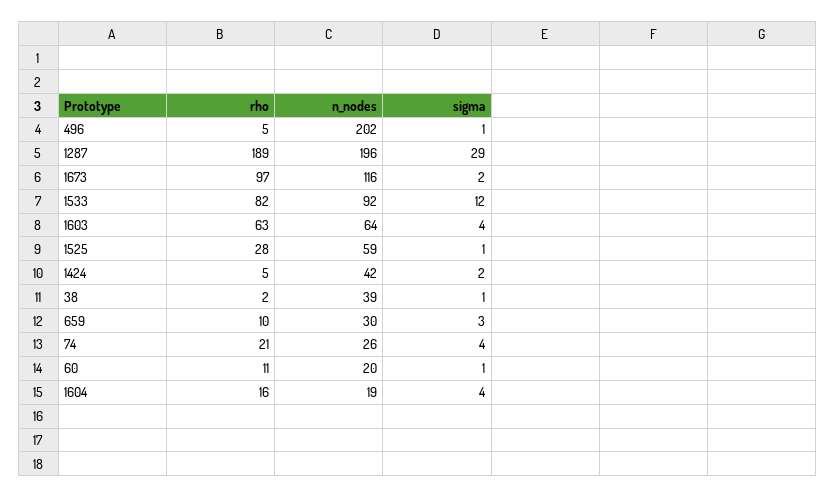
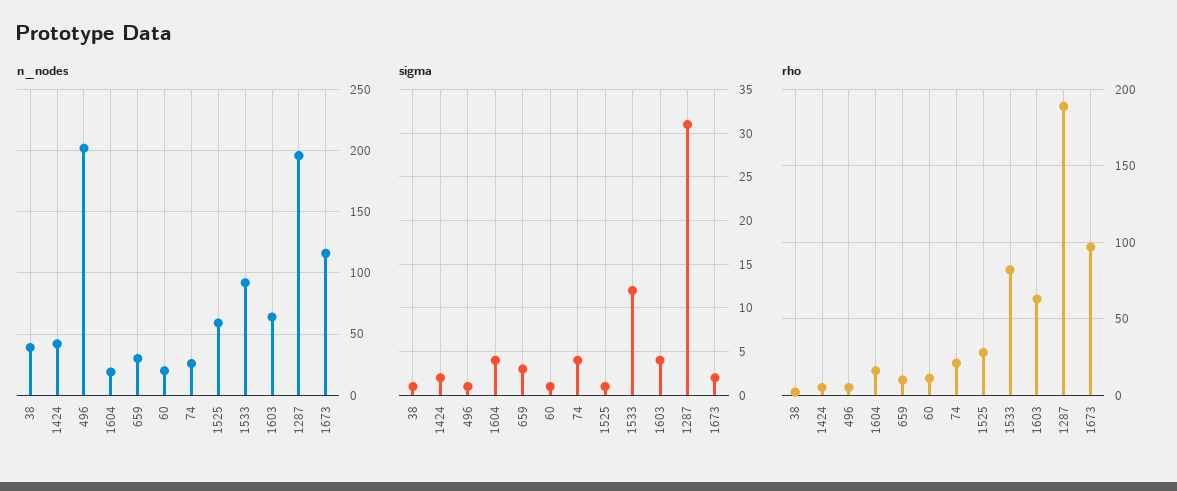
  {
    "rho": {
      "496": 5,
      "1287": 189,
      "1673": 97,
      "1533": 82,
      "1603": 63,
      "1525": 28,
      "1424": 5,
      "38": 2,
      "659": 10,
      "74": 21,
      "60": 11,
      "1604": 16
    },
    "n_nodes": {
      "496": 202,
      "1287": 196,
      "1673": 116,
      "1533": 92,
      "1603": 64,
      "1525": 59,
      "1424": 42,
      "38": 39,
      "659": 30,
      "74": 26,
      "60": 20,
      "1604": 19
    },
    "sigma": {
      "496": 1,
-     "1287": 29,
+     "1287": 31,
      "1673": 2,
      "1533": 12,
      "1603": 4,
      "1525": 1,
      "1424": 2,
      "38": 1,
      "659": 3,
      "74": 4,
      "60": 1,
      "1604": 4
    }
  }

